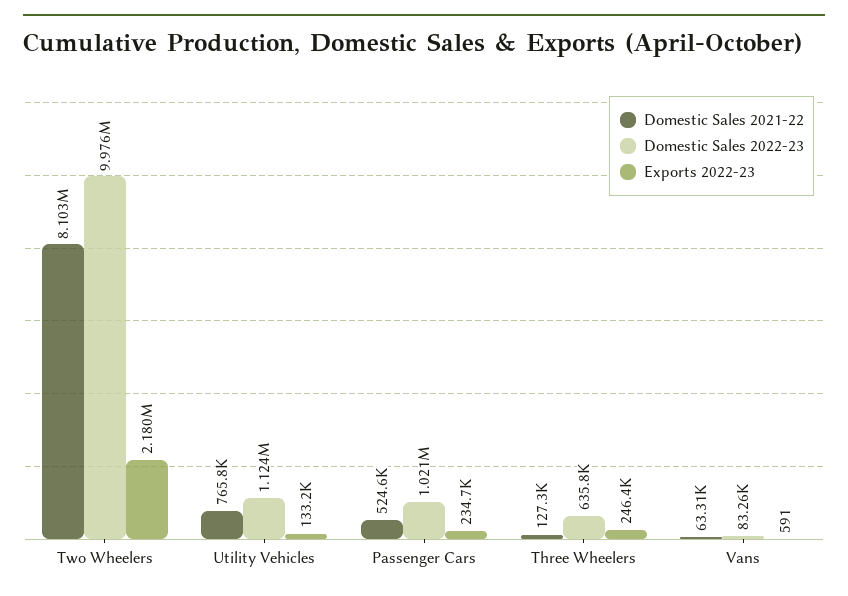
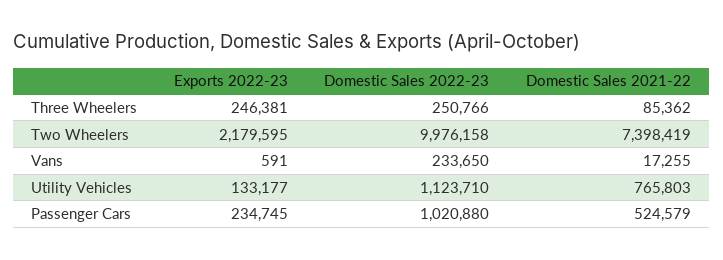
  {
    "Domestic Sales 2021-22": {
-     "Two Wheelers": 8103000,
+     "Two Wheelers": 7398419,
      "Utility Vehicles": 765803,
      "Passenger Cars": 524579,
-     "Three Wheelers": 127300,
+     "Three Wheelers": 85362,
-     "Vans": 63310
+     "Vans": 17255
    },
    "Domestic Sales 2022-23": {
      "Two Wheelers": 9976158,
      "Utility Vehicles": 1123710,
      "Passenger Cars": 1020880,
-     "Three Wheelers": 635800,
+     "Three Wheelers": 250766,
-     "Vans": 83260
+     "Vans": 233650
    },
    "Exports 2022-23": {
      "Two Wheelers": 2179595,
      "Utility Vehicles": 133177,
      "Passenger Cars": 234745,
      "Three Wheelers": 246381,
      "Vans": 591
    }
  }

